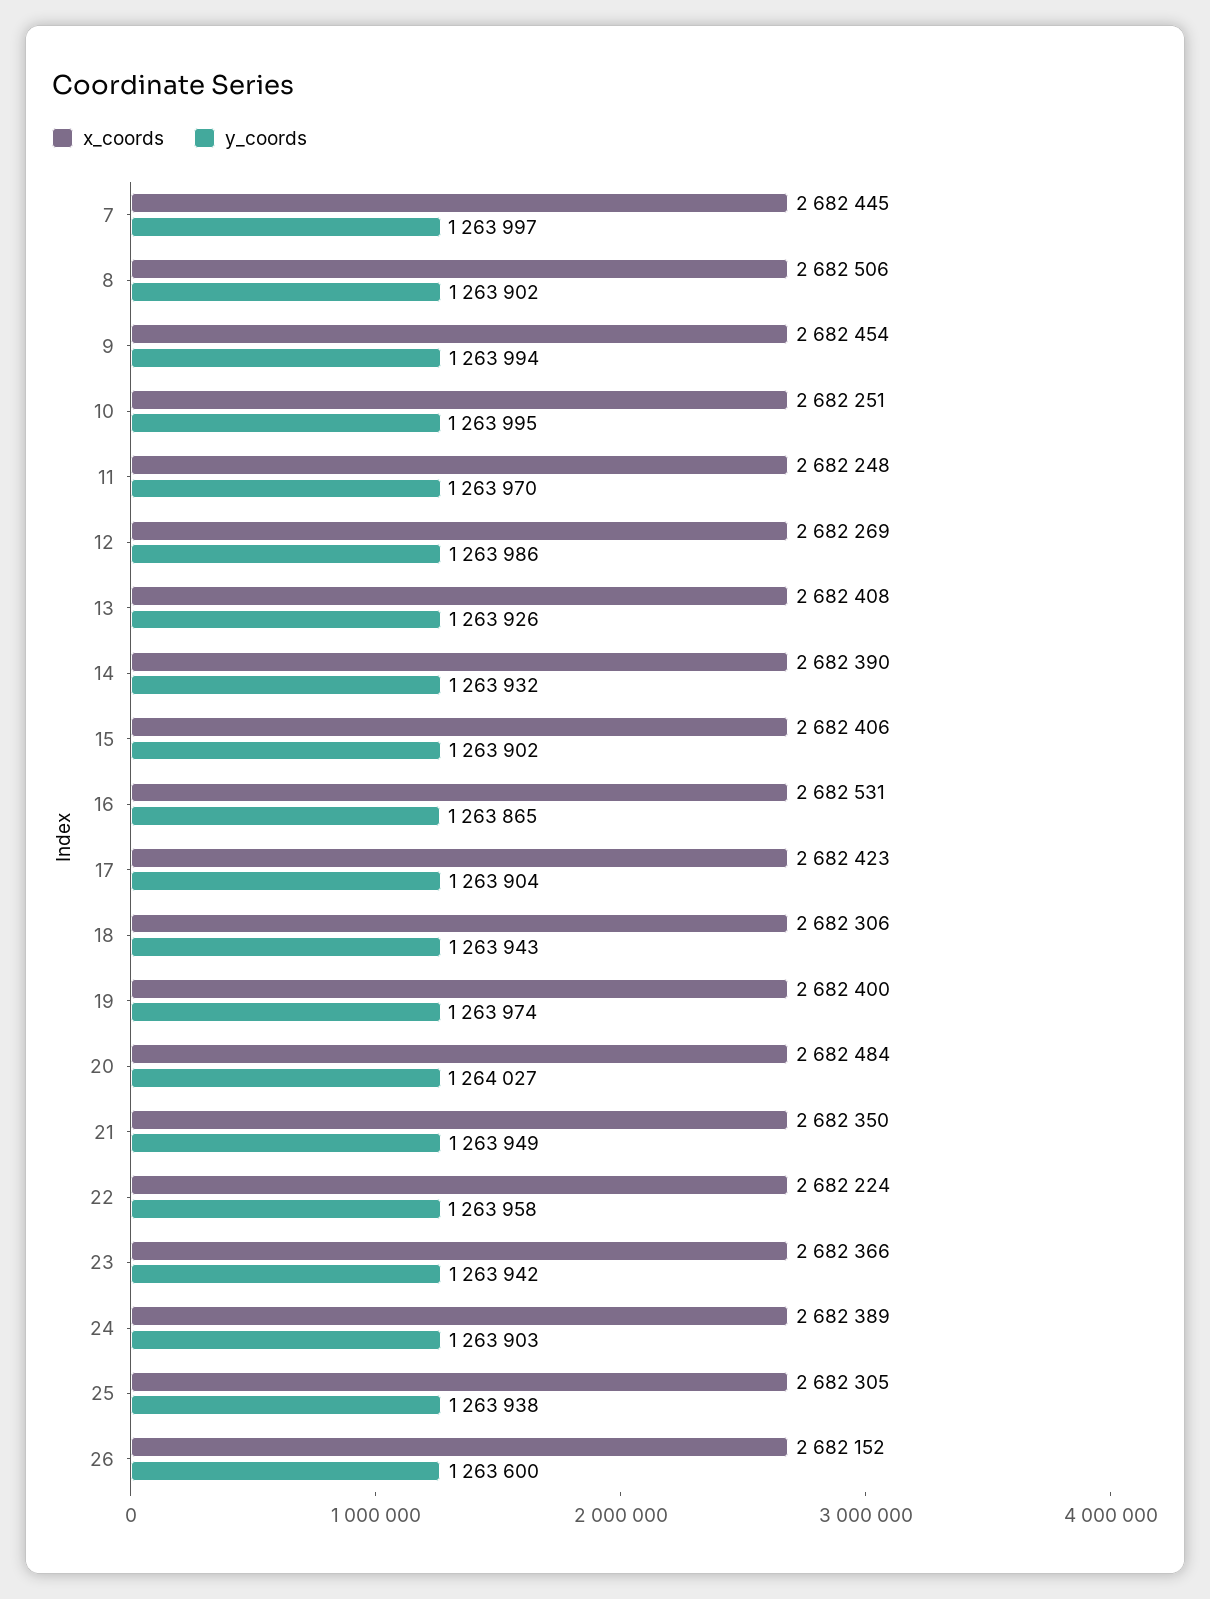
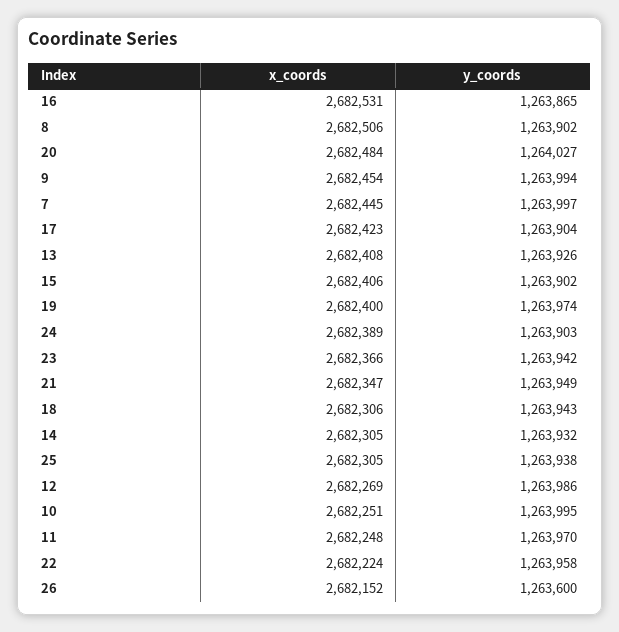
  {
    "x_coords": {
      "7": 2682445,
      "8": 2682506,
      "9": 2682454,
      "10": 2682251,
      "11": 2682248,
      "12": 2682269,
      "13": 2682408,
-     "14": 2682390,
+     "14": 2682305,
      "15": 2682406,
      "16": 2682531,
      "17": 2682423,
      "18": 2682306,
      "19": 2682400,
      "20": 2682484,
-     "21": 2682350,
+     "21": 2682347,
      "22": 2682224,
      "23": 2682366,
      "24": 2682389,
      "25": 2682305,
      "26": 2682152
    },
    "y_coords": {
      "7": 1263997,
      "8": 1263902,
      "9": 1263994,
      "10": 1263995,
      "11": 1263970,
      "12": 1263986,
      "13": 1263926,
      "14": 1263932,
      "15": 1263902,
      "16": 1263865,
      "17": 1263904,
      "18": 1263943,
      "19": 1263974,
      "20": 1264027,
      "21": 1263949,
      "22": 1263958,
      "23": 1263942,
      "24": 1263903,
      "25": 1263938,
      "26": 1263600
    }
  }

